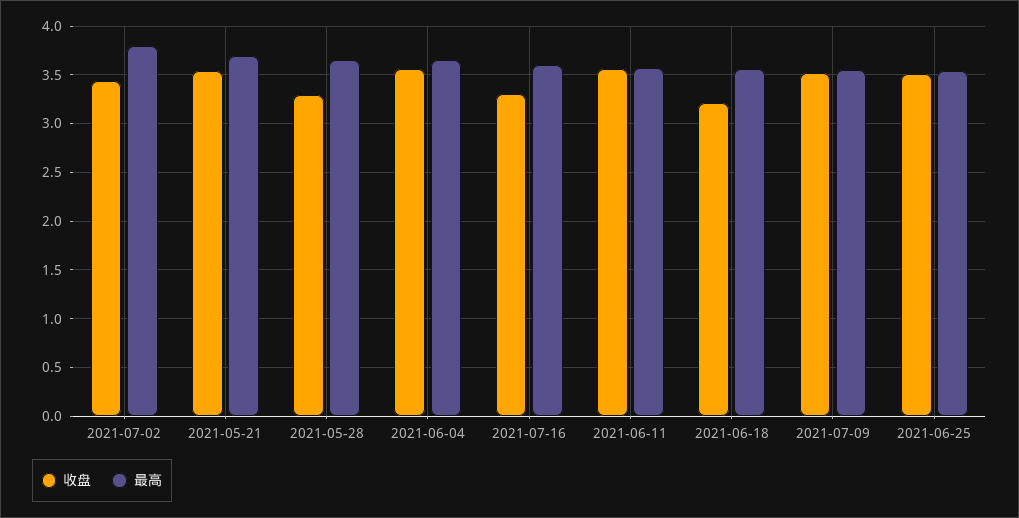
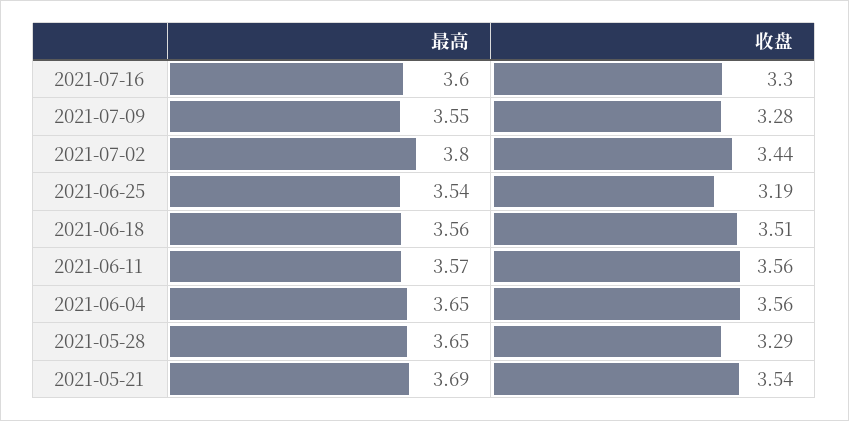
  {
    "收盘": {
      "2021-07-02": 3.44,
      "2021-05-21": 3.54,
      "2021-05-28": 3.29,
      "2021-06-04": 3.56,
      "2021-07-16": 3.3,
      "2021-06-11": 3.56,
-     "2021-06-18": 3.2,
+     "2021-06-18": 3.51,
-     "2021-07-09": 3.5,
+     "2021-07-09": 3.28,
-     "2021-06-25": 3.5
+     "2021-06-25": 3.19
    },
    "最高": {
      "2021-07-02": 3.8,
      "2021-05-21": 3.69,
      "2021-05-28": 3.65,
      "2021-06-04": 3.65,
      "2021-07-16": 3.6,
      "2021-06-11": 3.57,
      "2021-06-18": 3.56,
      "2021-07-09": 3.55,
      "2021-06-25": 3.54
    }
  }

